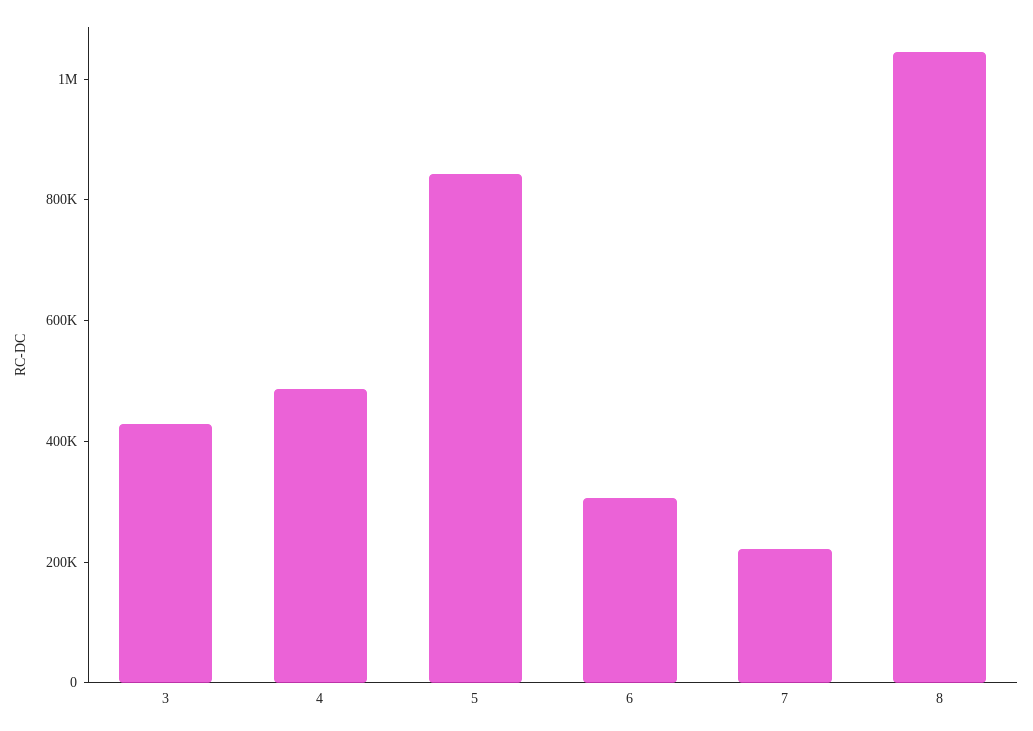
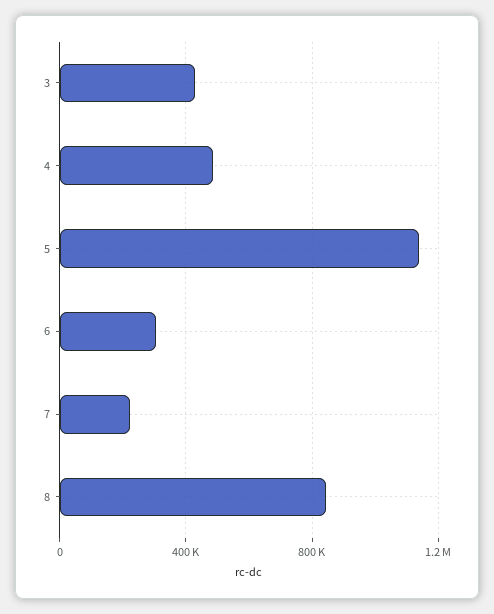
  {
    "3": 450000,
    "4": 500000,
-   "5": 850000,
+   "5": 1150000,
    "6": 300000,
    "7": 200000,
-   "8": 1050000
+   "8": 850000
  }

